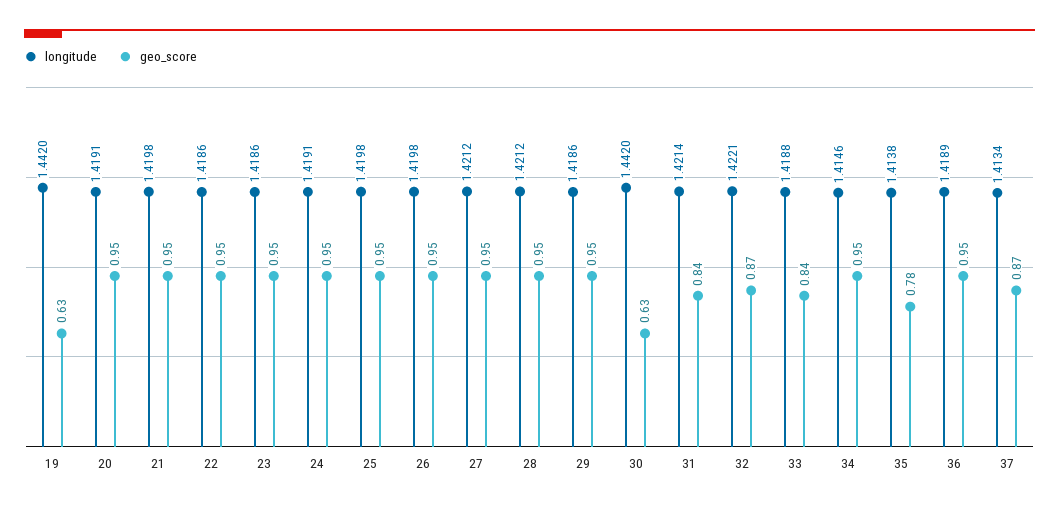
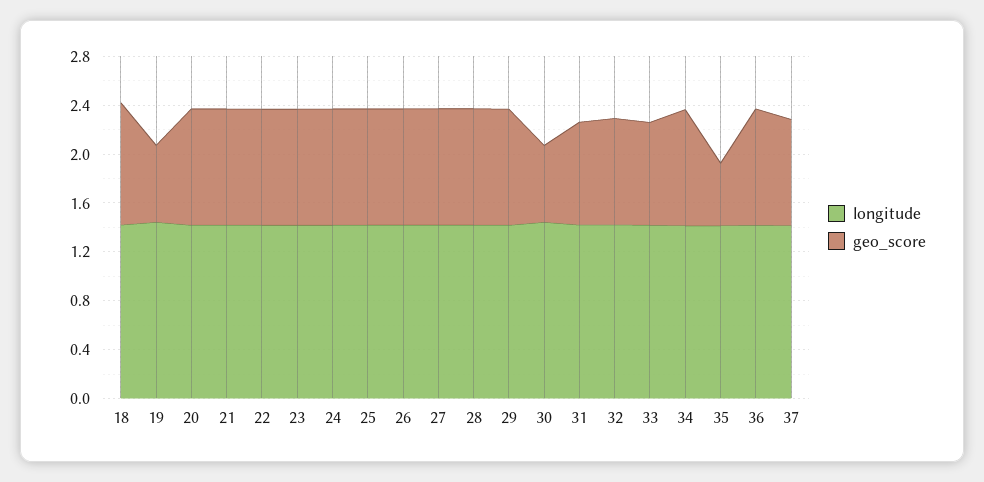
  {
    "longitude": {
      "19": 1.442,
      "20": 1.4191,
      "21": 1.4198,
      "22": 1.4186,
      "23": 1.4186,
      "24": 1.4191,
      "25": 1.4198,
      "26": 1.4198,
      "27": 1.4212,
      "28": 1.4212,
      "29": 1.4186,
      "30": 1.442,
      "31": 1.4214,
      "32": 1.4221,
      "33": 1.4188,
      "34": 1.4146,
      "35": 1.4138,
      "36": 1.4189,
-     "37": 1.4134
+     "37": 1.4134,
+     "18": 1.4
    },
    "geo_score": {
      "19": 0.63,
      "20": 0.95,
      "21": 0.95,
      "22": 0.95,
      "23": 0.95,
      "24": 0.95,
      "25": 0.95,
      "26": 0.95,
      "27": 0.95,
      "28": 0.95,
      "29": 0.95,
      "30": 0.63,
      "31": 0.84,
      "32": 0.87,
      "33": 0.84,
      "34": 0.95,
-     "35": 0.78,
+     "35": 0.5,
      "36": 0.95,
-     "37": 0.87
+     "37": 0.87,
+     "18": 1
    }
  }

